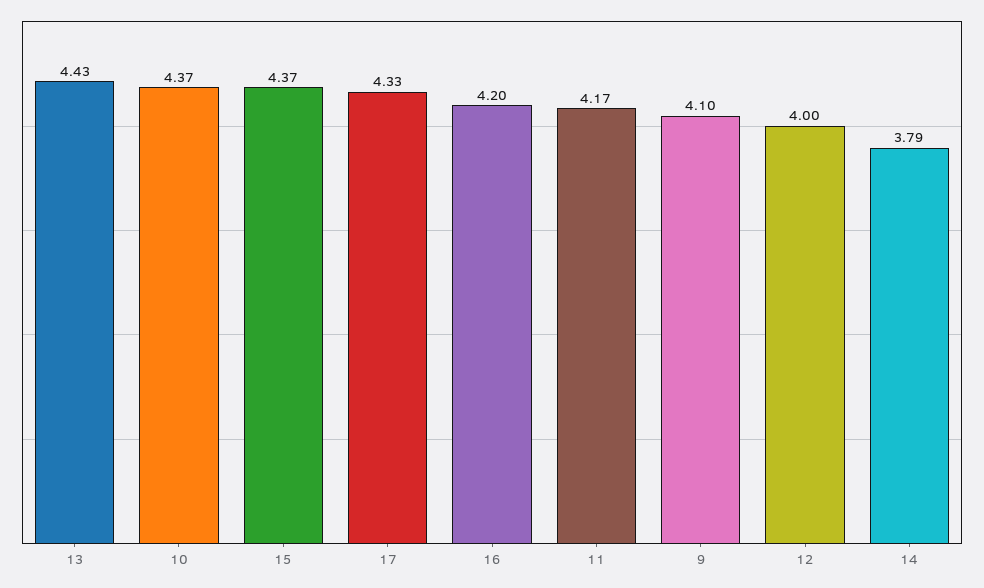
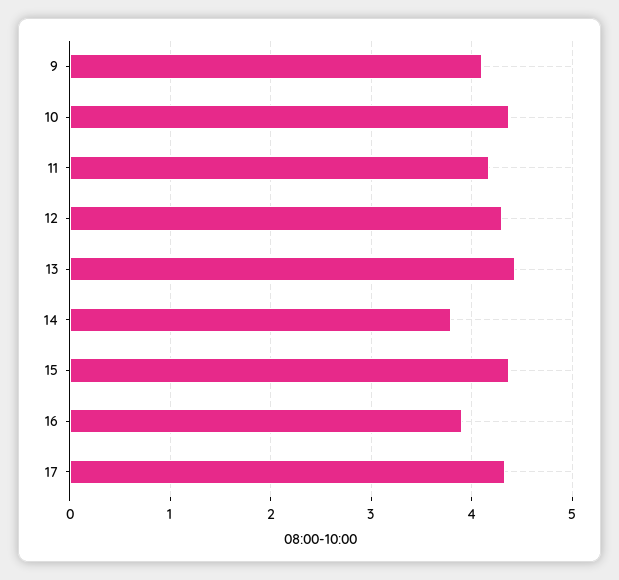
  {
    "13": 4.43,
    "10": 4.37,
    "15": 4.37,
    "17": 4.33,
-   "16": 4.2,
+   "16": 3.9,
    "11": 4.17,
    "9": 4.1,
-   "12": 4,
+   "12": 4.3,
    "14": 3.79
  }

